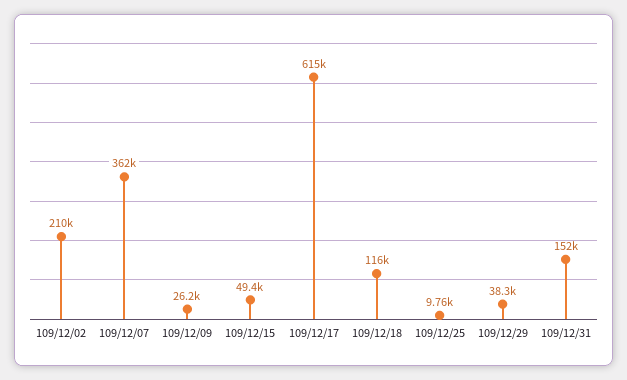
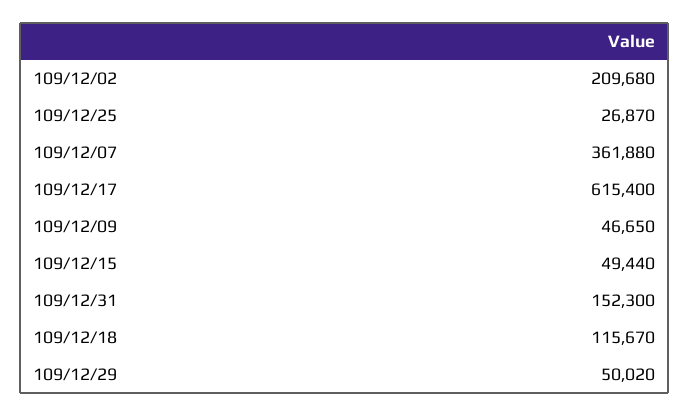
  {
    "109/12/02": 209680,
    "109/12/07": 361880,
-   "109/12/09": 26200,
+   "109/12/09": 46650,
    "109/12/15": 49440,
    "109/12/17": 615400,
    "109/12/18": 115670,
-   "109/12/25": 9760,
+   "109/12/25": 26870,
-   "109/12/29": 38300,
+   "109/12/29": 50020,
    "109/12/31": 152300
  }

